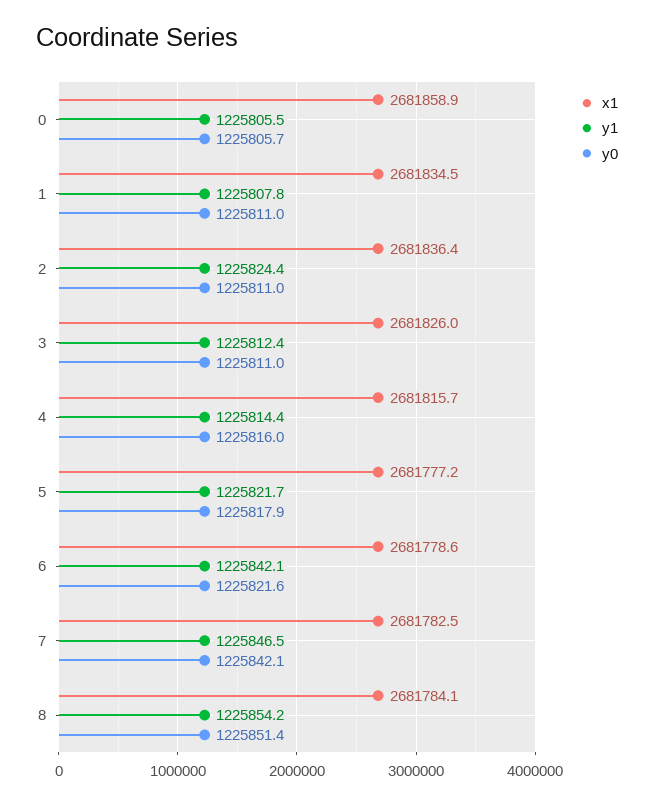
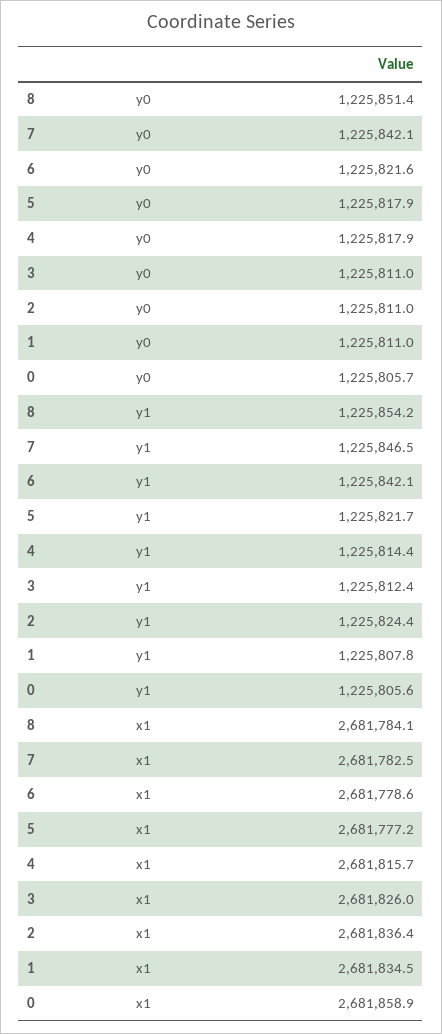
  {
    "x1": {
      "0": 2681858.9,
      "1": 2681834.5,
      "2": 2681836.4,
      "3": 2681826,
      "4": 2681815.7,
      "5": 2681777.2,
      "6": 2681778.6,
      "7": 2681782.5,
      "8": 2681784.1
    },
    "y1": {
-     "0": 1225805.5,
+     "0": 1225805.6,
      "1": 1225807.8,
      "2": 1225824.4,
      "3": 1225812.4,
      "4": 1225814.4,
      "5": 1225821.7,
      "6": 1225842.1,
      "7": 1225846.5,
      "8": 1225854.2
    },
    "y0": {
      "0": 1225805.7,
      "1": 1225811,
      "2": 1225811,
      "3": 1225811,
-     "4": 1225816,
+     "4": 1225817.9,
      "5": 1225817.9,
      "6": 1225821.6,
      "7": 1225842.1,
      "8": 1225851.4
    }
  }

